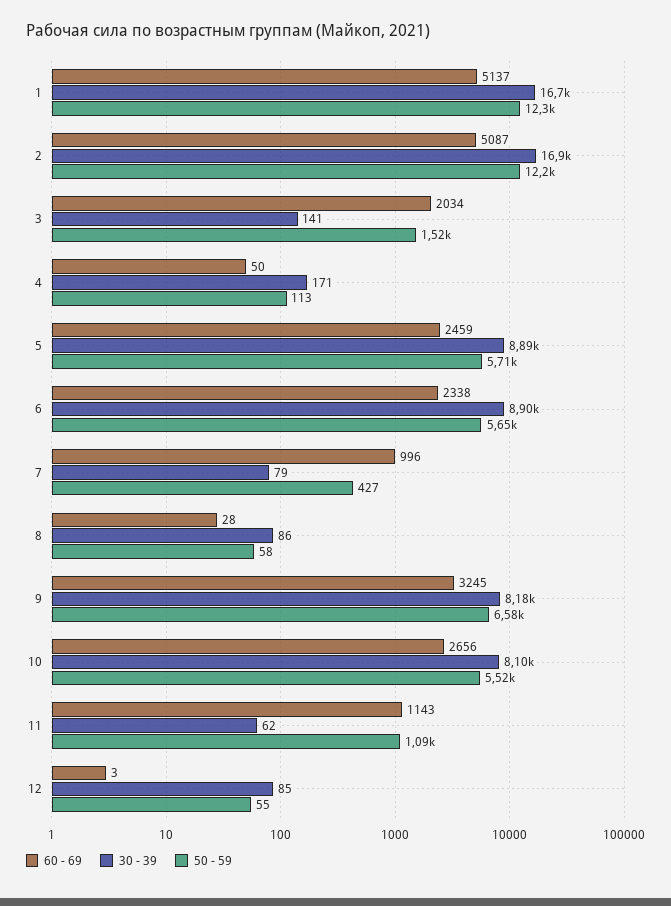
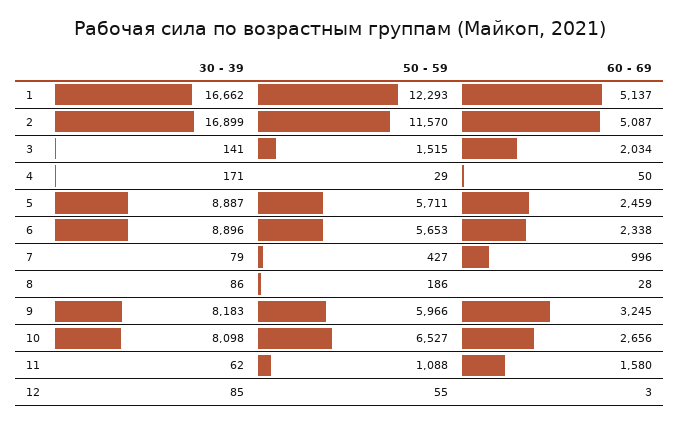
  {
    "60 - 69": {
      "1": 5137,
      "2": 5087,
      "3": 2034,
      "4": 50,
      "5": 2459,
      "6": 2338,
      "7": 996,
      "8": 28,
      "9": 3245,
      "10": 2656,
-     "11": 1143,
+     "11": 1580,
      "12": 3
    },
    "30 - 39": {
      "1": 16662,
      "2": 16899,
      "3": 141,
      "4": 171,
      "5": 8887,
      "6": 8896,
      "7": 79,
      "8": 86,
      "9": 8183,
      "10": 8098,
      "11": 62,
      "12": 85
    },
    "50 - 59": {
      "1": 12293,
-     "2": 12200,
+     "2": 11570,
      "3": 1515,
-     "4": 113,
+     "4": 29,
      "5": 5711,
      "6": 5653,
      "7": 427,
-     "8": 58,
+     "8": 186,
-     "9": 6580,
+     "9": 5966,
-     "10": 5520,
+     "10": 6527,
      "11": 1088,
      "12": 55
    }
  }

